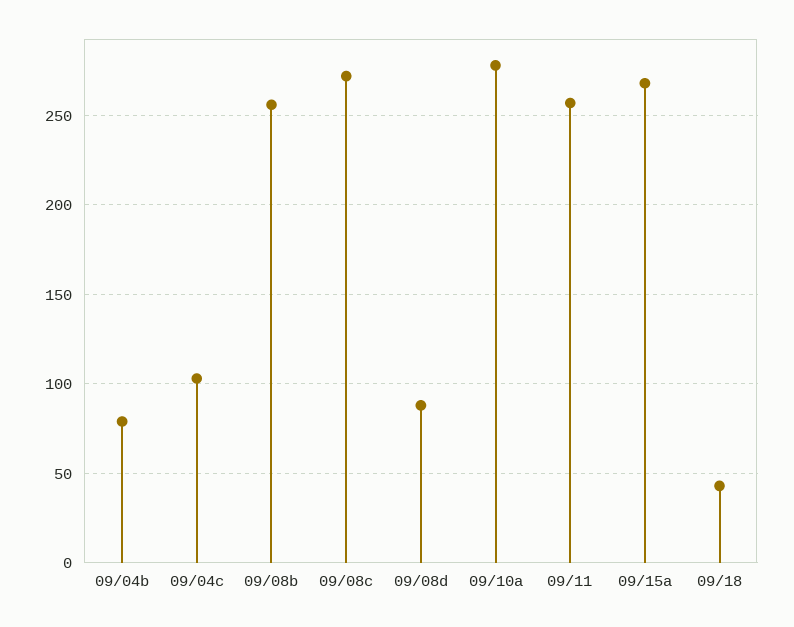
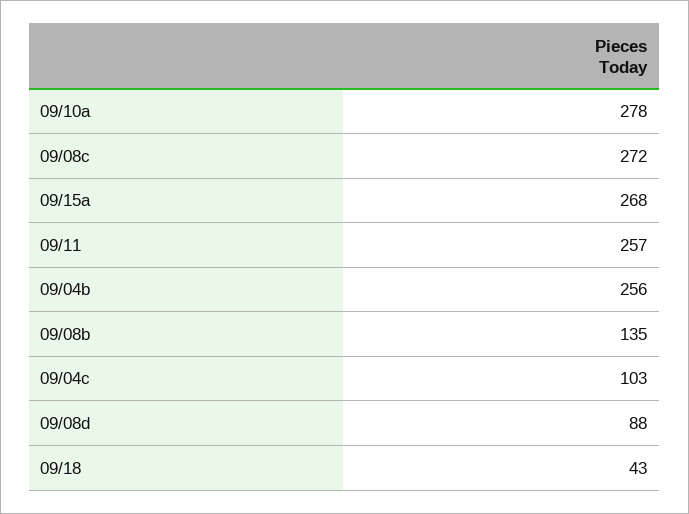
  {
-   "09/04b": 80,
+   "09/04b": 256,
    "09/04c": 103,
-   "09/08b": 255,
+   "09/08b": 135,
    "09/08c": 272,
    "09/08d": 88,
    "09/10a": 278,
    "09/11": 257,
    "09/15a": 268,
    "09/18": 43
  }

